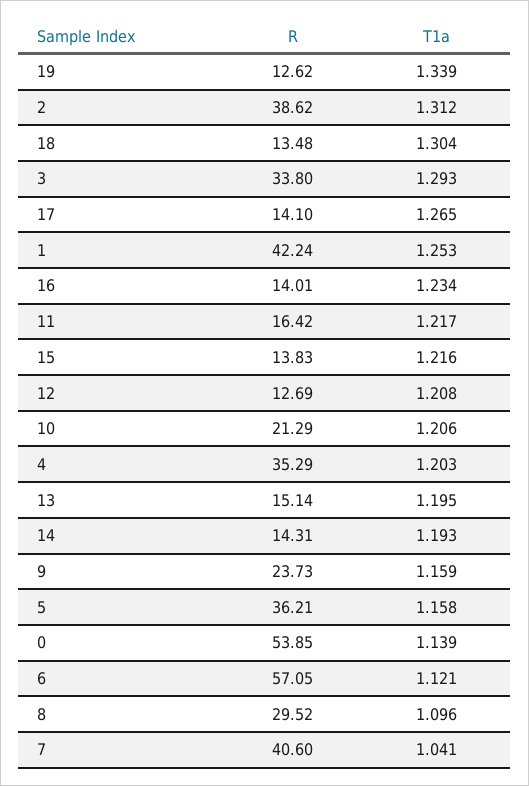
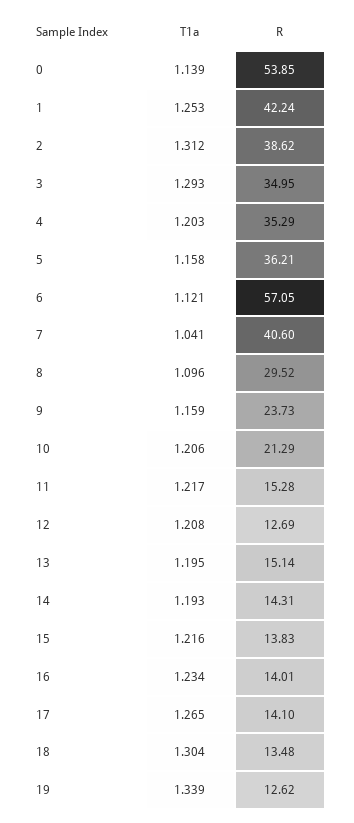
  {
    "R": {
      "19": 12.62,
      "2": 38.62,
      "18": 13.48,
-     "3": 33.8,
+     "3": 34.95,
      "17": 14.1,
      "1": 42.24,
      "16": 14.01,
-     "11": 16.42,
+     "11": 15.28,
      "15": 13.83,
      "12": 12.69,
      "10": 21.29,
      "4": 35.29,
      "13": 15.14,
      "14": 14.31,
      "9": 23.73,
      "5": 36.21,
      "0": 53.85,
      "6": 57.05,
      "8": 29.52,
      "7": 40.6
    },
    "T1a": {
      "19": 1.339,
      "2": 1.312,
      "18": 1.304,
      "3": 1.293,
      "17": 1.265,
      "1": 1.253,
      "16": 1.234,
      "11": 1.217,
      "15": 1.216,
      "12": 1.208,
      "10": 1.206,
      "4": 1.203,
      "13": 1.195,
      "14": 1.193,
      "9": 1.159,
      "5": 1.158,
      "0": 1.139,
      "6": 1.121,
      "8": 1.096,
      "7": 1.041
    }
  }

